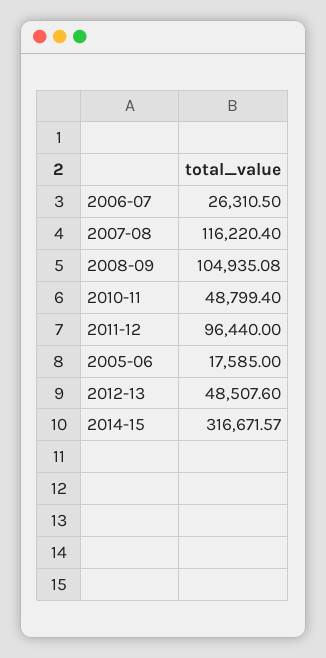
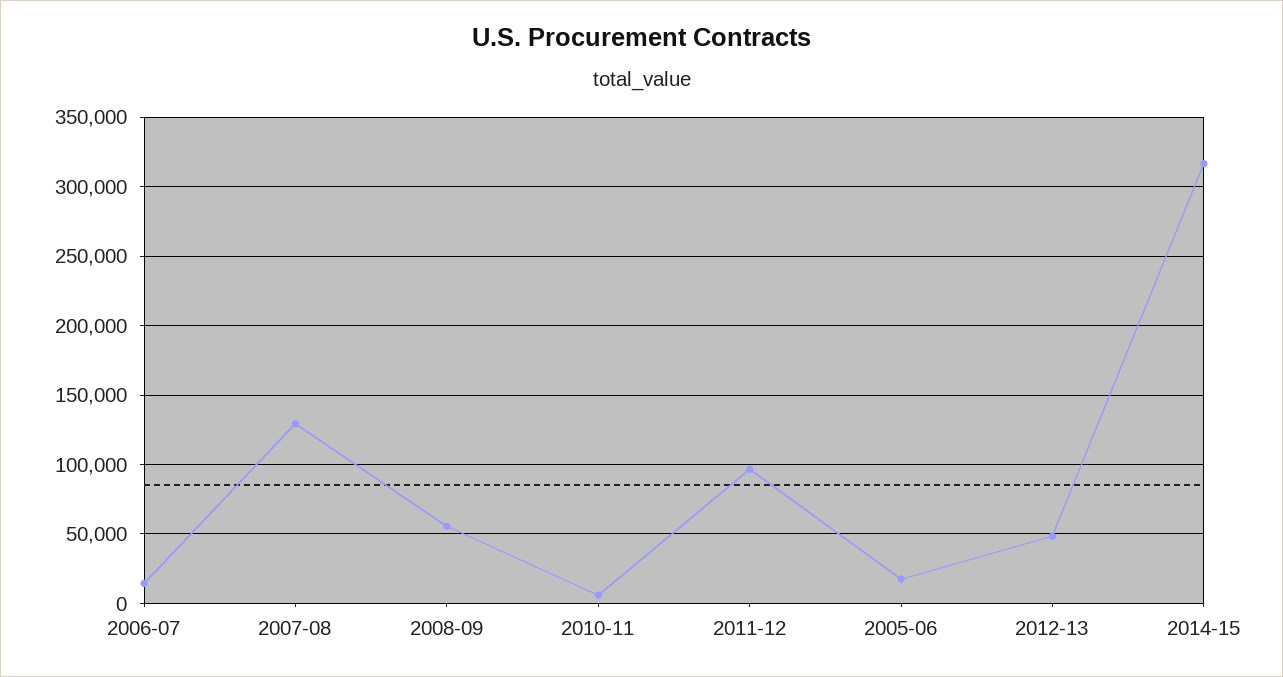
  {
-   "2006-07": 26310.5,
+   "2006-07": 15000,
-   "2007-08": 116220.4,
+   "2007-08": 130000,
-   "2008-09": 104935.08,
+   "2008-09": 55000,
-   "2010-11": 48799.4,
+   "2010-11": 5000,
    "2011-12": 96440,
    "2005-06": 17585,
    "2012-13": 48507.6,
    "2014-15": 316671.57
  }

